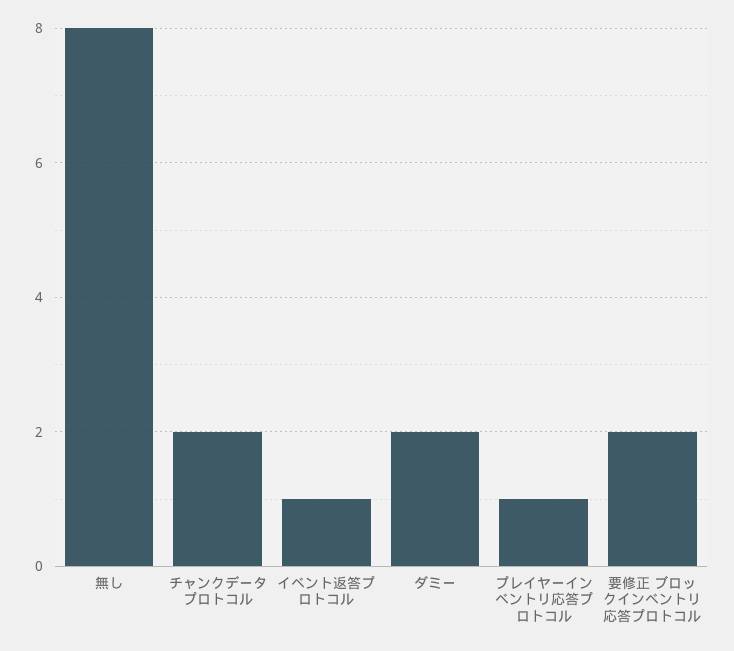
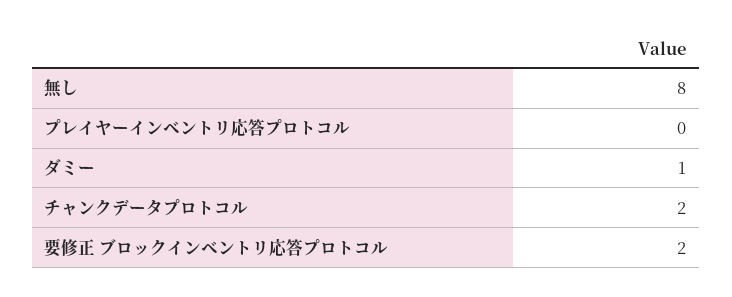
  {
    "無し": 8,
    "チャンクデータプロトコル": 2,
-   "イベント返答プロトコル": 1,
-   "ダミー": 2,
+   "ダミー": 1,
-   "プレイヤーインベントリ応答プロトコル": 1,
+   "プレイヤーインベントリ応答プロトコル": 0,
    "要修正 ブロックインベントリ応答プロトコル": 2
  }

